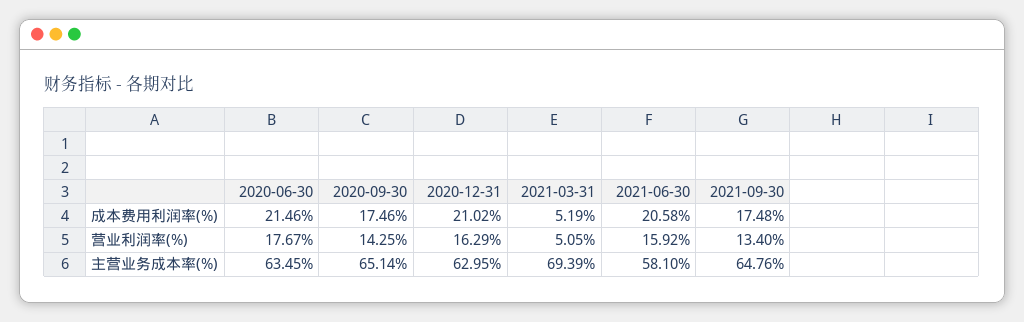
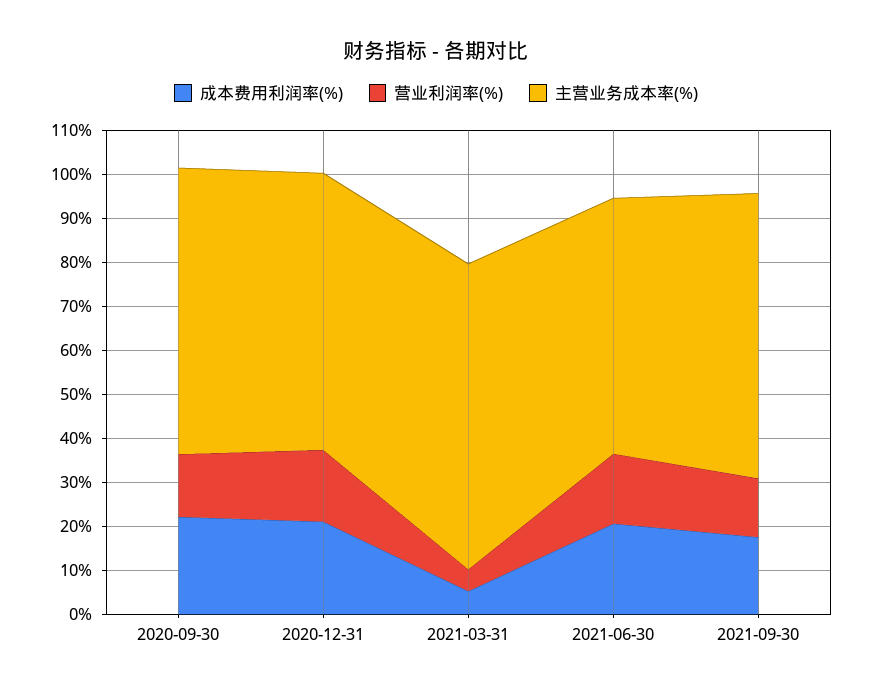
  {
    "成本费用利润率(%)": {
-     "2020-06-30": 21.46,
-     "2020-09-30": 17.46,
+     "2020-09-30": 22,
      "2020-12-31": 21.02,
      "2021-03-31": 5.19,
      "2021-06-30": 20.58,
      "2021-09-30": 17.48
    },
    "营业利润率(%)": {
-     "2020-06-30": 17.67,
      "2020-09-30": 14.25,
      "2020-12-31": 16.29,
      "2021-03-31": 5.05,
      "2021-06-30": 15.92,
      "2021-09-30": 13.4
    },
    "主营业务成本率(%)": {
-     "2020-06-30": 63.45,
      "2020-09-30": 65.14,
      "2020-12-31": 62.95,
      "2021-03-31": 69.39,
      "2021-06-30": 58.1,
      "2021-09-30": 64.76
    }
  }

